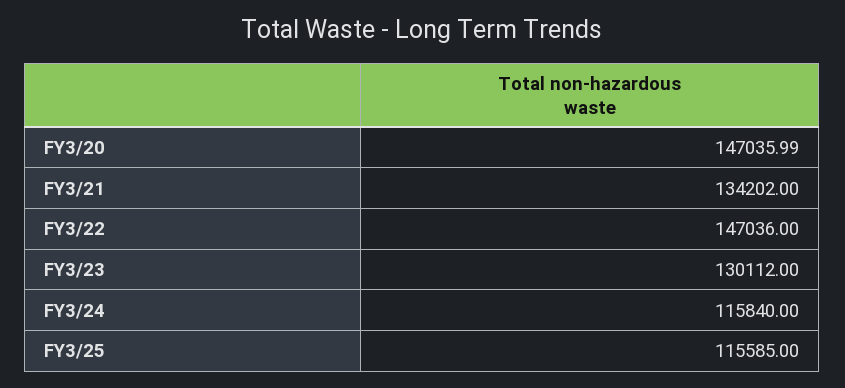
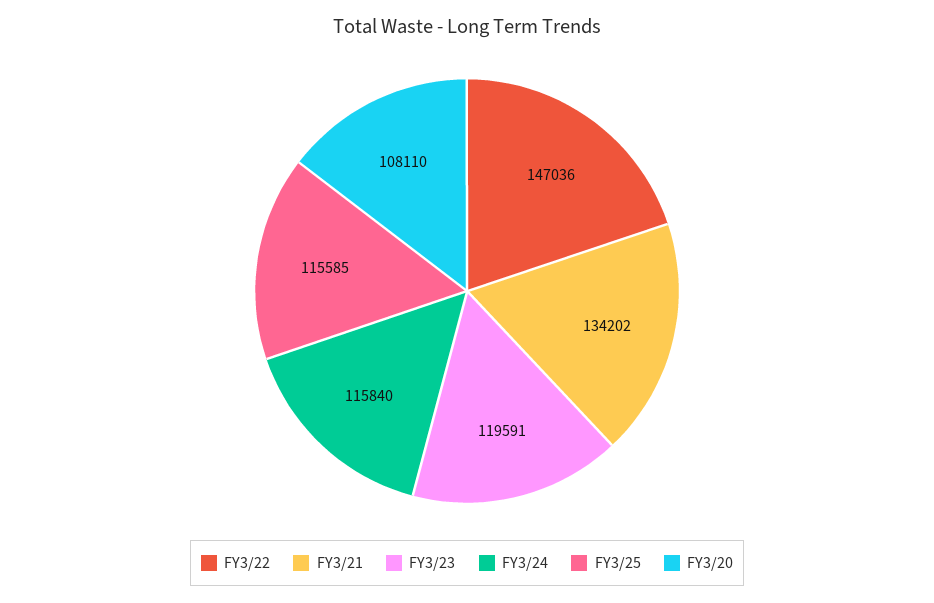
  {
-   "FY3/20": 147035.99,
+   "FY3/20": 108110,
    "FY3/21": 134202,
    "FY3/22": 147036,
-   "FY3/23": 130112,
+   "FY3/23": 119591,
    "FY3/24": 115840,
    "FY3/25": 115585
  }

